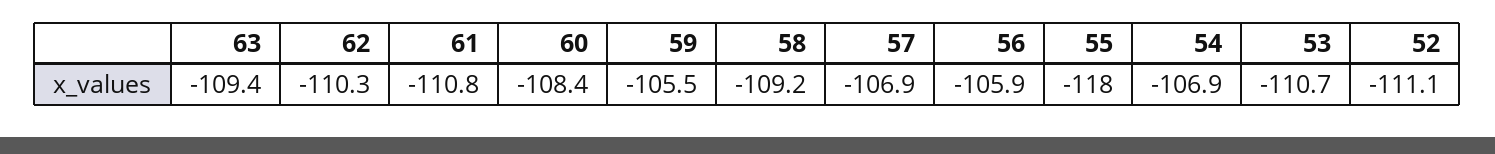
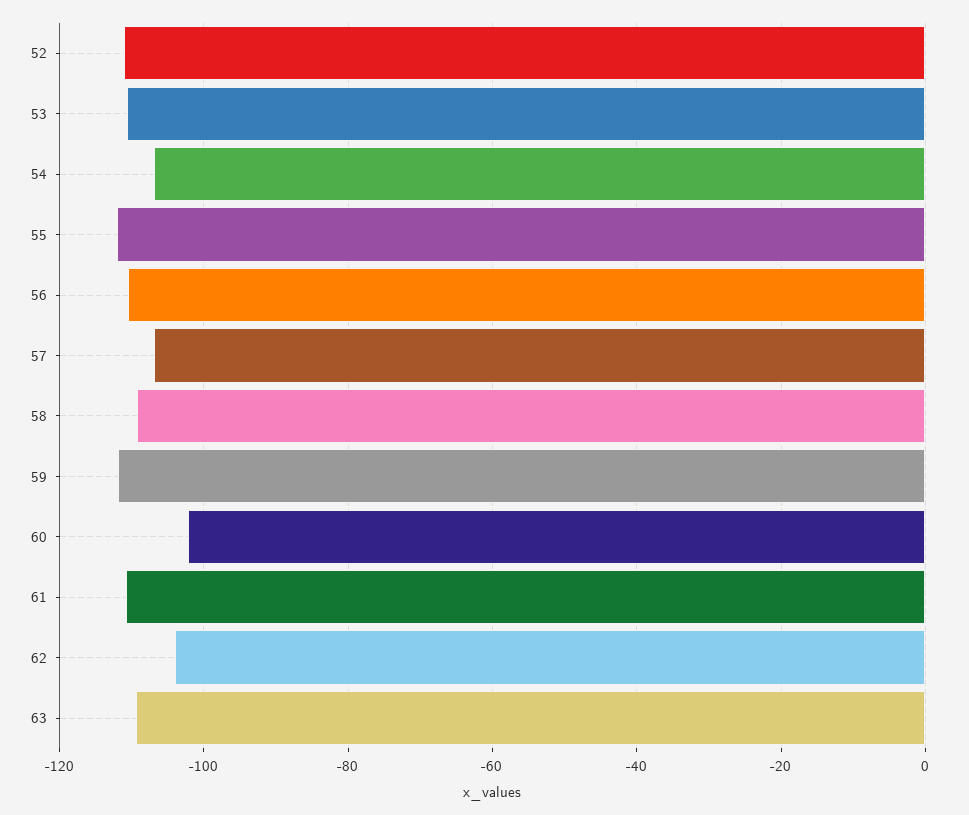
  {
    "63": -109.4,
-   "62": -110.3,
+   "62": -104,
    "61": -110.8,
-   "60": -108.4,
+   "60": -102,
-   "59": -105.5,
+   "59": -112,
    "58": -109.2,
    "57": -106.9,
-   "56": -105.9,
+   "56": -110,
-   "55": -118,
+   "55": -112,
    "54": -106.9,
    "53": -110.7,
    "52": -111.1
  }

